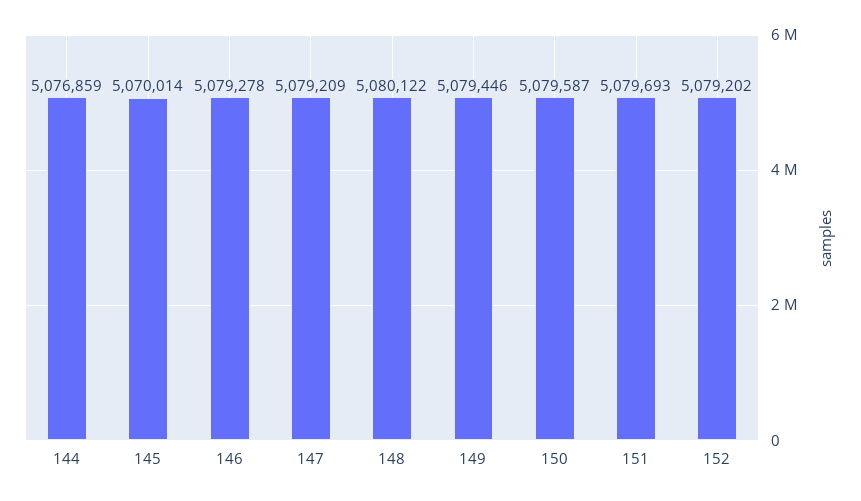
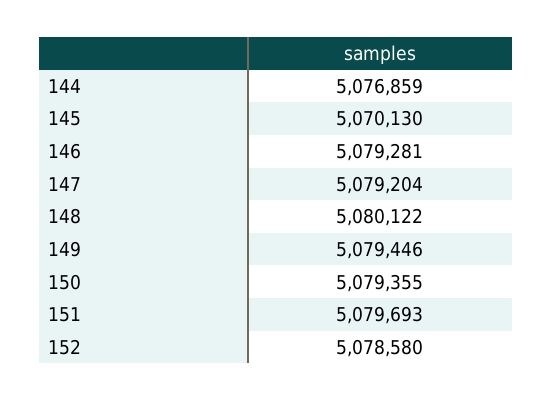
  {
    "144": 5076859,
-   "145": 5070014,
+   "145": 5070130,
-   "146": 5079278,
+   "146": 5079281,
-   "147": 5079209,
+   "147": 5079204,
    "148": 5080122,
    "149": 5079446,
-   "150": 5079587,
+   "150": 5079355,
    "151": 5079693,
-   "152": 5079202
+   "152": 5078580
  }

